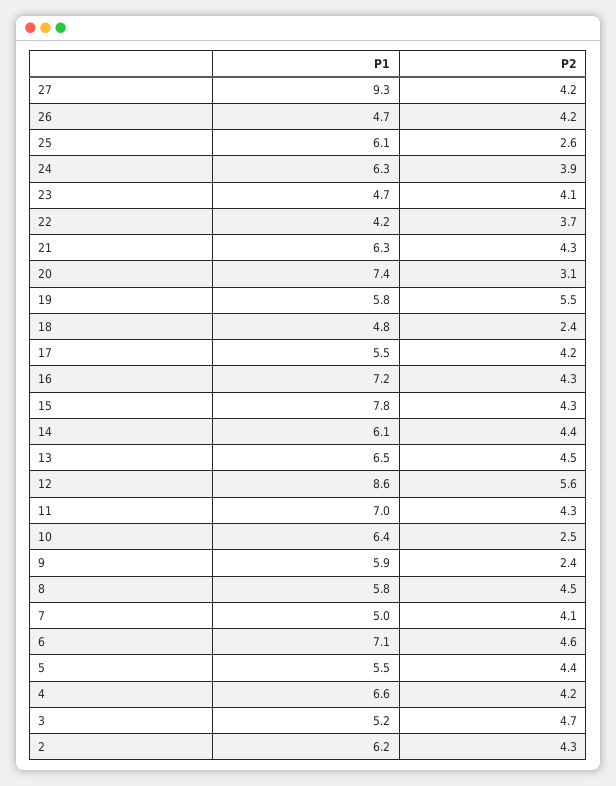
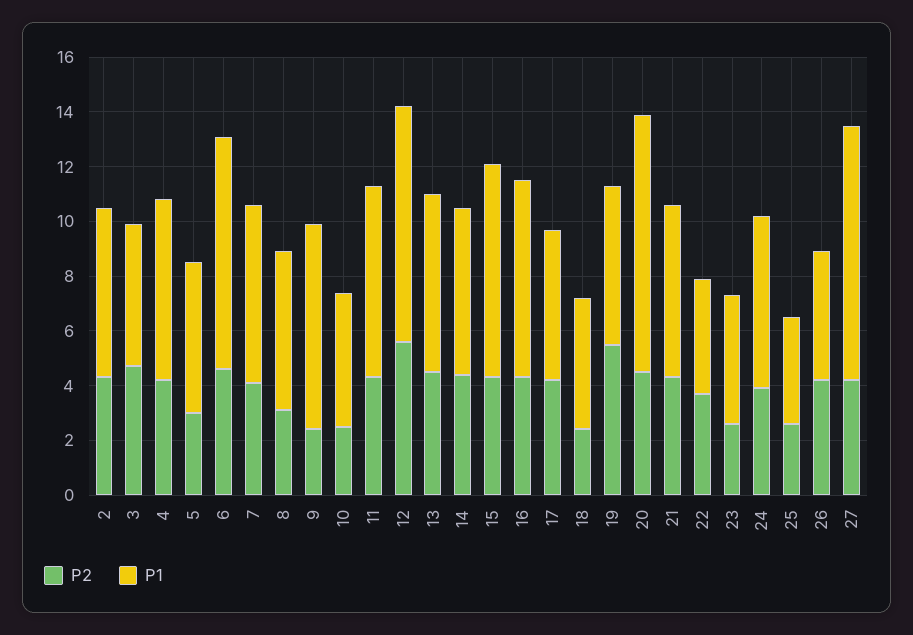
  {
    "P1": {
      "27": 9.3,
      "26": 4.7,
-     "25": 6.1,
+     "25": 4,
      "24": 6.3,
      "23": 4.7,
      "22": 4.2,
      "21": 6.3,
-     "20": 7.4,
+     "20": 9.5,
      "19": 5.8,
      "18": 4.8,
      "17": 5.5,
      "16": 7.2,
      "15": 7.8,
      "14": 6.1,
      "13": 6.5,
      "12": 8.6,
      "11": 7,
-     "10": 6.4,
+     "10": 5,
-     "9": 5.9,
+     "9": 7.5,
      "8": 5.8,
-     "7": 5,
+     "7": 6.5,
-     "6": 7.1,
+     "6": 8.5,
      "5": 5.5,
      "4": 6.6,
      "3": 5.2,
      "2": 6.2
    },
    "P2": {
      "27": 4.2,
      "26": 4.2,
      "25": 2.6,
      "24": 3.9,
-     "23": 4.1,
+     "23": 2.5,
      "22": 3.7,
      "21": 4.3,
-     "20": 3.1,
+     "20": 4.5,
      "19": 5.5,
      "18": 2.4,
      "17": 4.2,
      "16": 4.3,
      "15": 4.3,
      "14": 4.4,
      "13": 4.5,
      "12": 5.6,
      "11": 4.3,
      "10": 2.5,
      "9": 2.4,
-     "8": 4.5,
+     "8": 3,
      "7": 4.1,
      "6": 4.6,
-     "5": 4.4,
+     "5": 3,
      "4": 4.2,
      "3": 4.7,
      "2": 4.3
    }
  }

